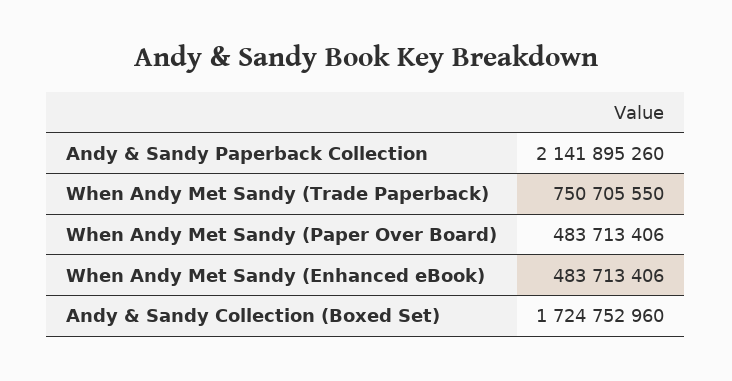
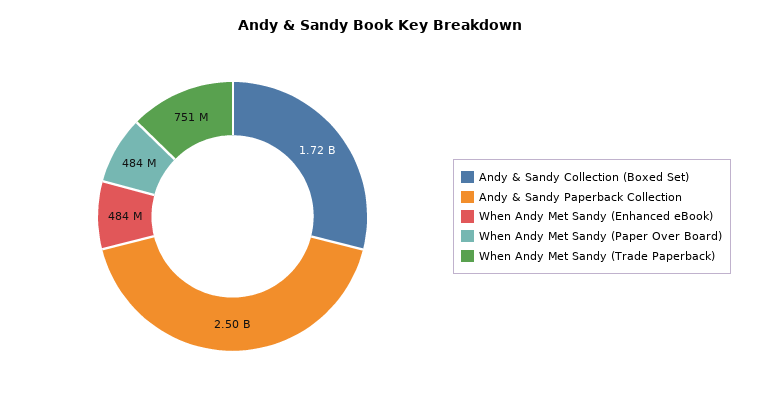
  {
-   "Andy & Sandy Paperback Collection": 2141895260,
+   "Andy & Sandy Paperback Collection": 2500000000,
    "When Andy Met Sandy (Trade Paperback)": 750705550,
    "When Andy Met Sandy (Paper Over Board)": 483713406,
    "When Andy Met Sandy (Enhanced eBook)": 483713406,
    "Andy & Sandy Collection (Boxed Set)": 1724752960
  }

